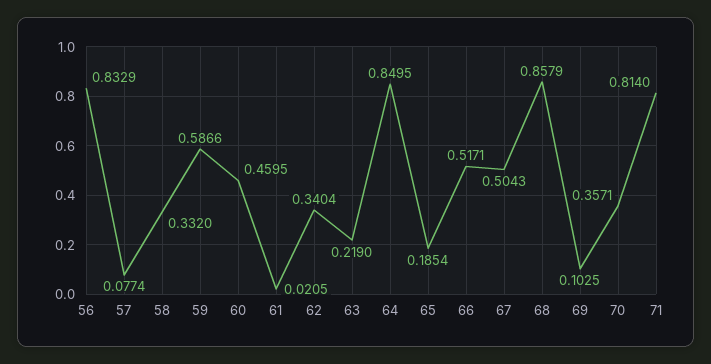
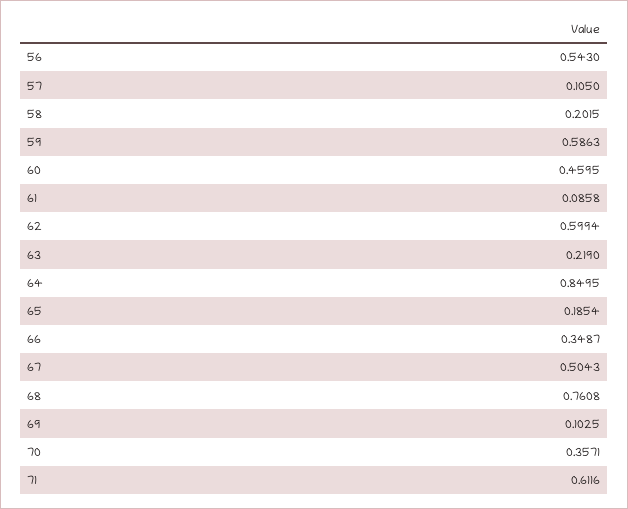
  {
-   "56": 0.8329,
+   "56": 0.543,
-   "57": 0.0774,
+   "57": 0.105,
-   "58": 0.332,
+   "58": 0.2015,
-   "59": 0.5866,
+   "59": 0.5863,
    "60": 0.4595,
-   "61": 0.0205,
+   "61": 0.0858,
-   "62": 0.3404,
+   "62": 0.5994,
    "63": 0.219,
    "64": 0.8495,
    "65": 0.1854,
-   "66": 0.5171,
+   "66": 0.3487,
    "67": 0.5043,
-   "68": 0.8579,
+   "68": 0.7608,
    "69": 0.1025,
    "70": 0.3571,
-   "71": 0.814
+   "71": 0.6116
  }

